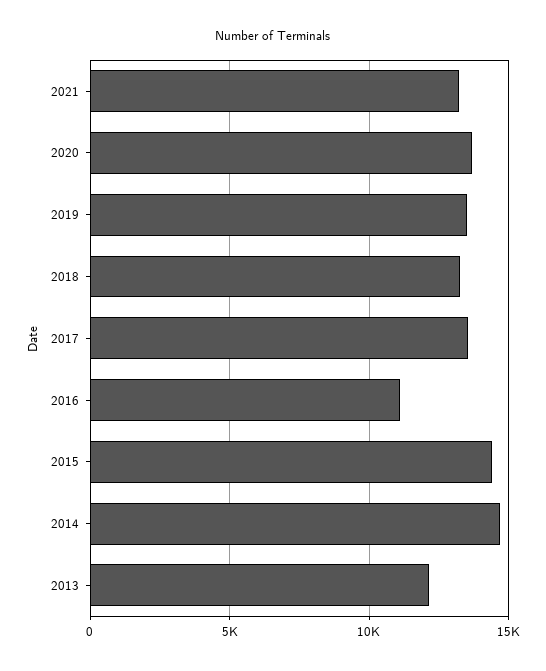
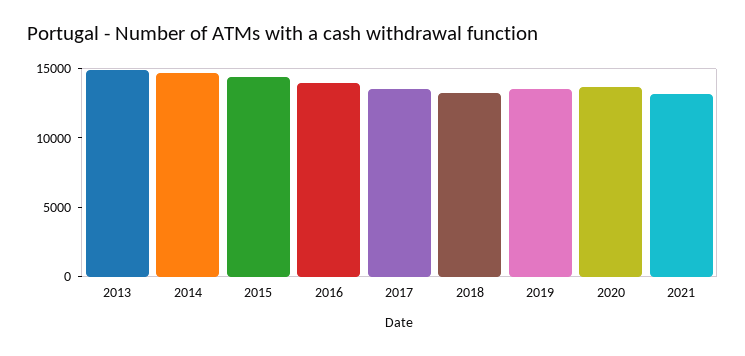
  {
    "2021": 13000,
    "2020": 13500,
    "2019": 13500,
    "2018": 13000,
    "2017": 13500,
-   "2016": 11000,
+   "2016": 14000,
    "2015": 14500,
    "2014": 14500,
-   "2013": 12000
+   "2013": 15000
  }

